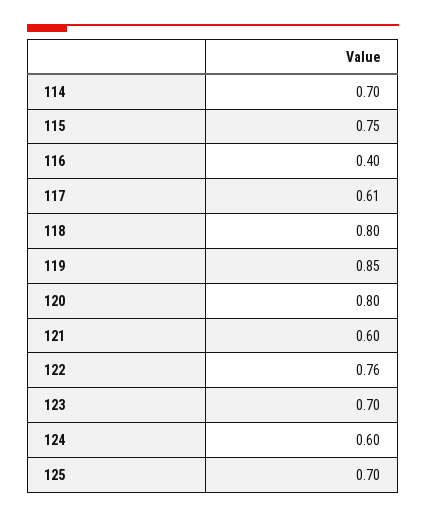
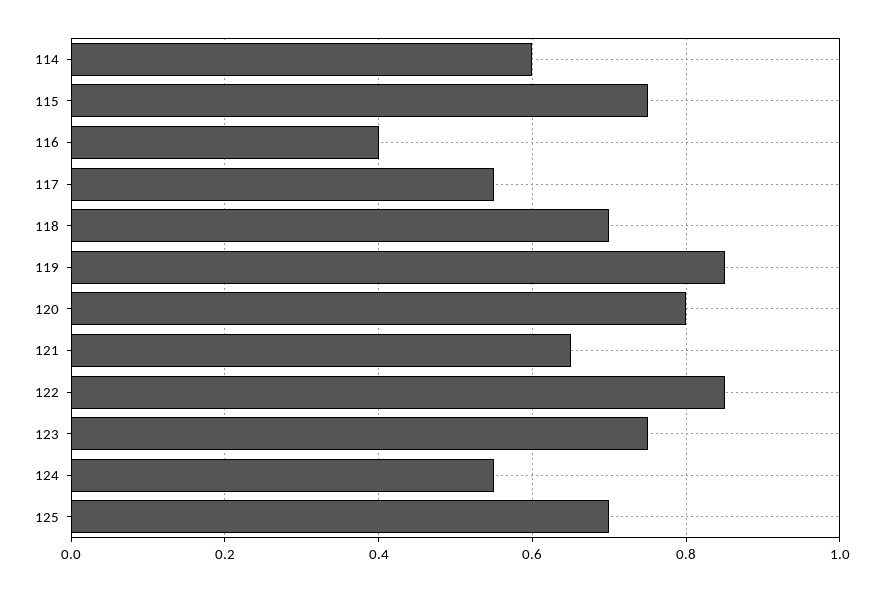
  {
-   "114": 0.7,
+   "114": 0.6,
    "115": 0.75,
    "116": 0.4,
-   "117": 0.61,
+   "117": 0.55,
-   "118": 0.8,
+   "118": 0.7,
    "119": 0.85,
    "120": 0.8,
-   "121": 0.6,
+   "121": 0.65,
-   "122": 0.76,
+   "122": 0.85,
-   "123": 0.7,
+   "123": 0.75,
-   "124": 0.6,
+   "124": 0.55,
    "125": 0.7
  }

